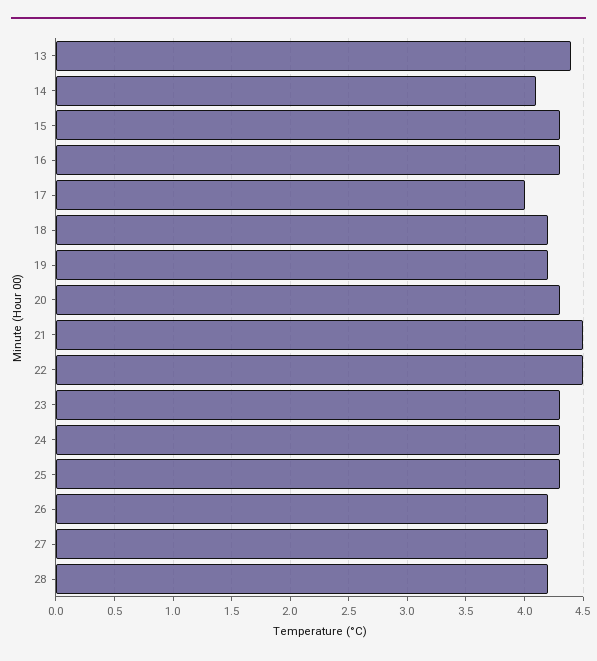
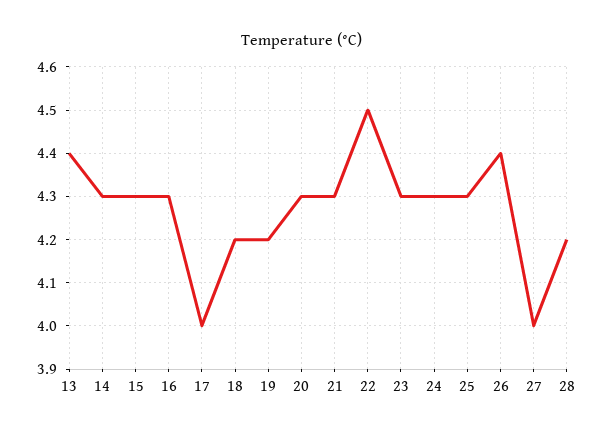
  {
    "13": 4.4,
-   "14": 4.1,
+   "14": 4.3,
    "15": 4.3,
    "16": 4.3,
    "17": 4,
    "18": 4.2,
    "19": 4.2,
    "20": 4.3,
-   "21": 4.5,
+   "21": 4.3,
    "22": 4.5,
    "23": 4.3,
    "24": 4.3,
    "25": 4.3,
-   "26": 4.2,
+   "26": 4.4,
-   "27": 4.2,
+   "27": 4,
    "28": 4.2
  }

